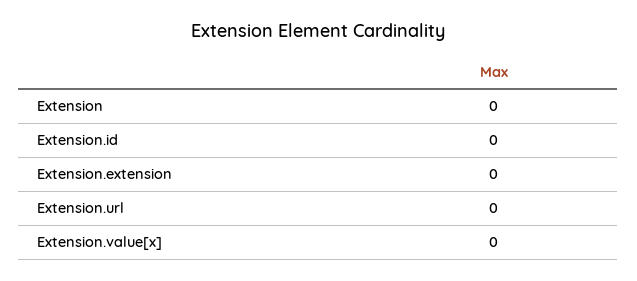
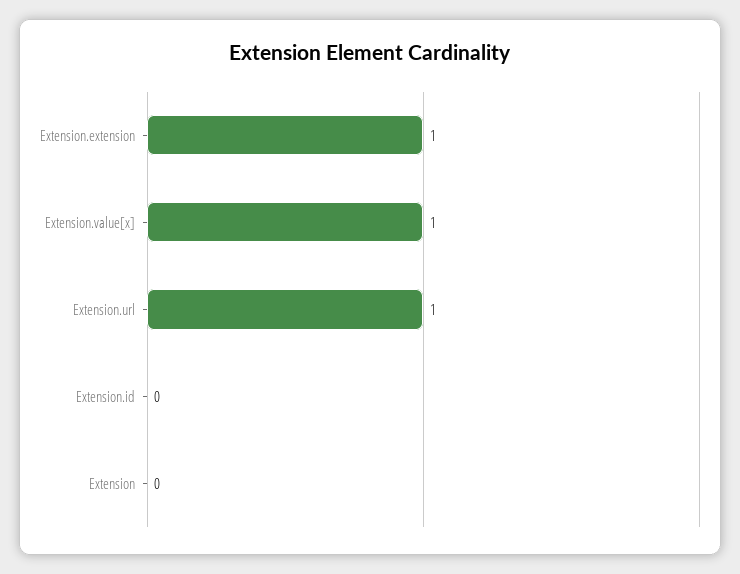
  {
    "Extension": 0,
    "Extension.id": 0,
-   "Extension.extension": 0,
+   "Extension.extension": 1,
-   "Extension.url": 0,
+   "Extension.url": 1,
-   "Extension.value[x]": 0
+   "Extension.value[x]": 1
  }

